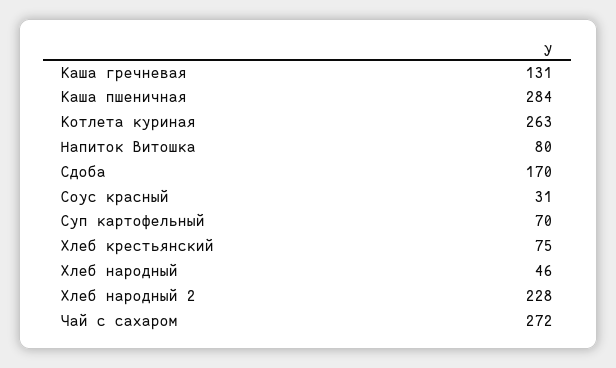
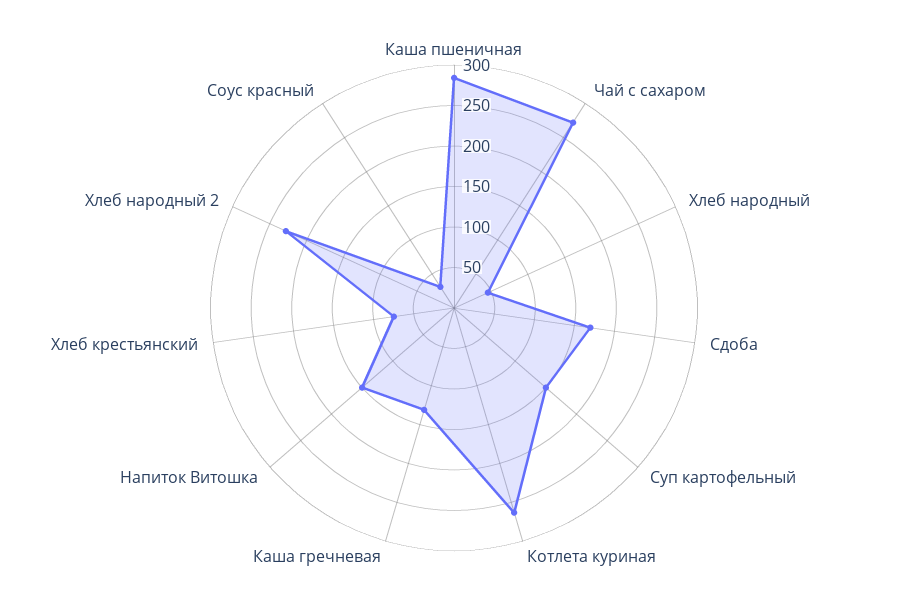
  {
    "Каша гречневая": 131,
    "Каша пшеничная": 284,
    "Котлета куриная": 263,
-   "Напиток Витошка": 80,
+   "Напиток Витошка": 150,
    "Сдоба": 170,
    "Соус красный": 31,
-   "Суп картофельный": 70,
+   "Суп картофельный": 150,
    "Хлеб крестьянский": 75,
    "Хлеб народный": 46,
    "Хлеб народный 2": 228,
    "Чай с сахаром": 272
  }

